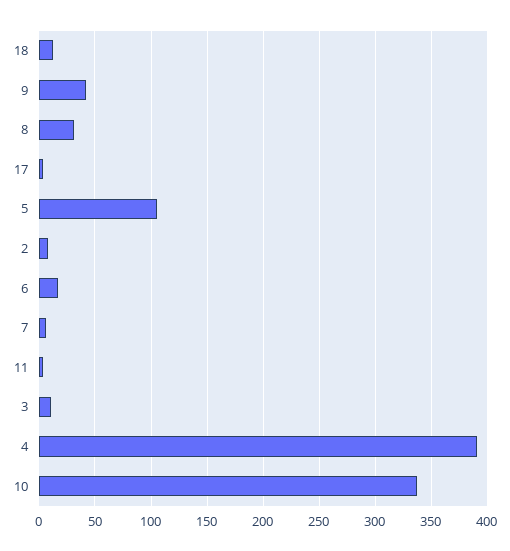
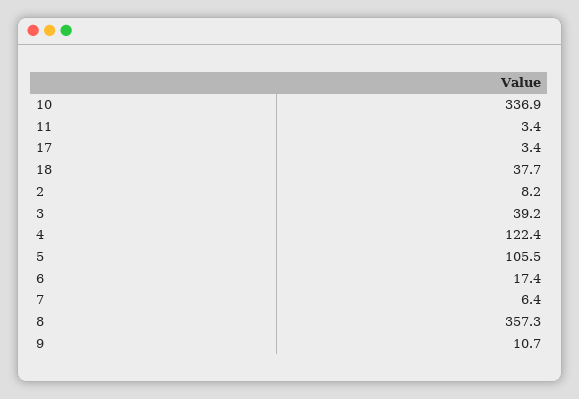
  {
-   "18": 10,
+   "18": 37.7,
-   "9": 40,
+   "9": 10.7,
-   "8": 30,
+   "8": 357.3,
    "17": 3.4,
    "5": 105.5,
    "2": 8.2,
    "6": 17.4,
    "7": 6.4,
    "11": 3.4,
-   "3": 10,
+   "3": 39.2,
-   "4": 390,
+   "4": 122.4,
    "10": 336.9
  }

